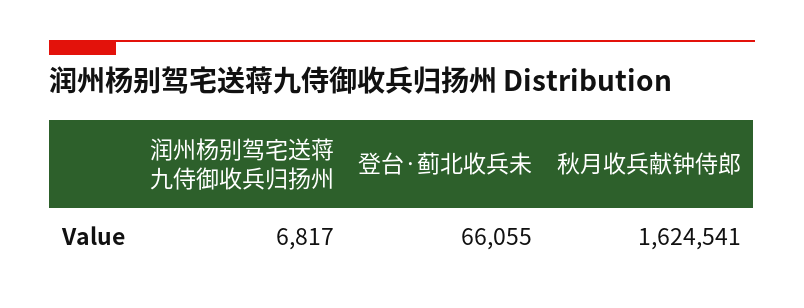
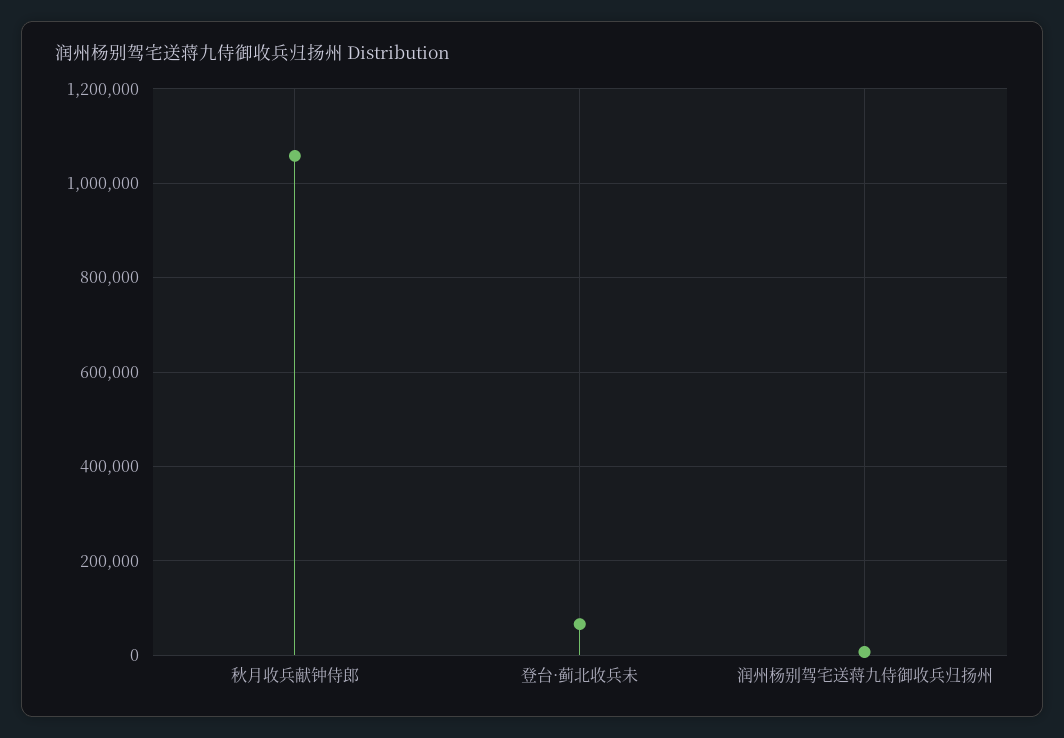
  {
    "润州杨别驾宅送蒋九侍御收兵归扬州": 6817,
    "登台·蓟北收兵未": 66055,
-   "秋月收兵献钟侍郎": 1624541
+   "秋月收兵献钟侍郎": 1060000
  }

